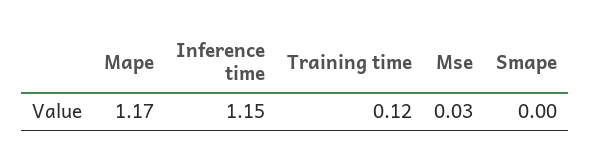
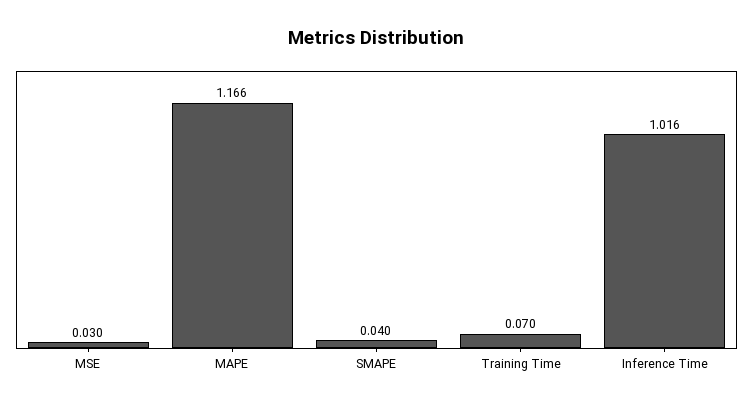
  {
    "Mape": 1.166,
-   "Inference time": 1.15,
+   "Inference time": 1.016,
-   "Training time": 0.12,
+   "Training time": 0.07,
    "Mse": 0.03,
-   "Smape": 0
+   "Smape": 0.04
  }

